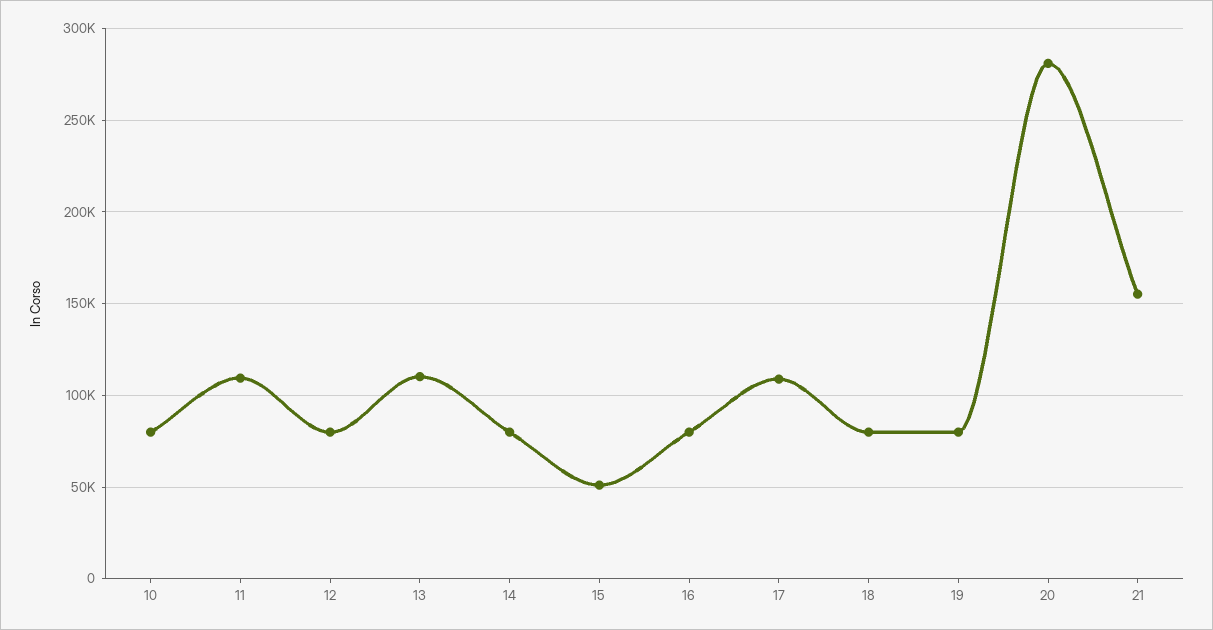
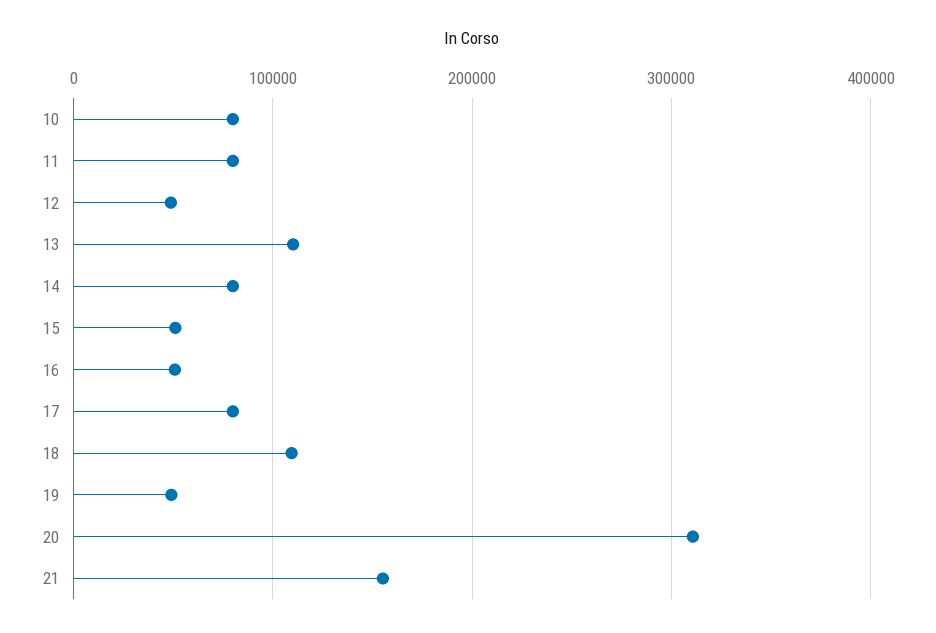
  {
    "10": 80000,
-   "11": 110000,
+   "11": 80000,
-   "12": 80000,
+   "12": 50000,
    "13": 110000,
    "14": 80000,
    "15": 50000,
-   "16": 80000,
+   "16": 50000,
-   "17": 110000,
+   "17": 80000,
-   "18": 80000,
+   "18": 110000,
-   "19": 80000,
+   "19": 50000,
-   "20": 280000,
+   "20": 310000,
    "21": 155000
  }

